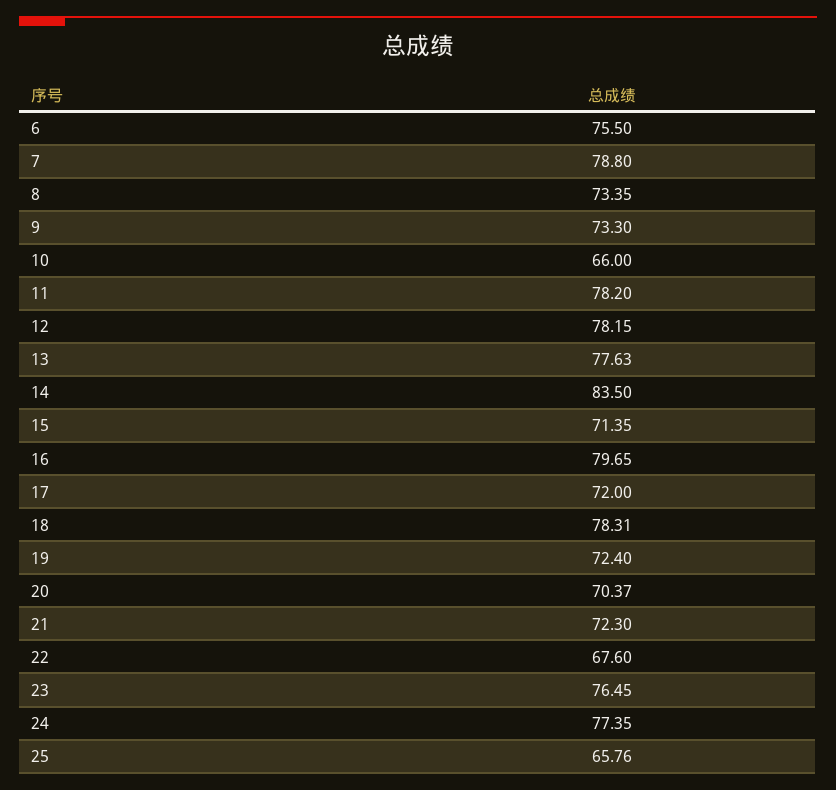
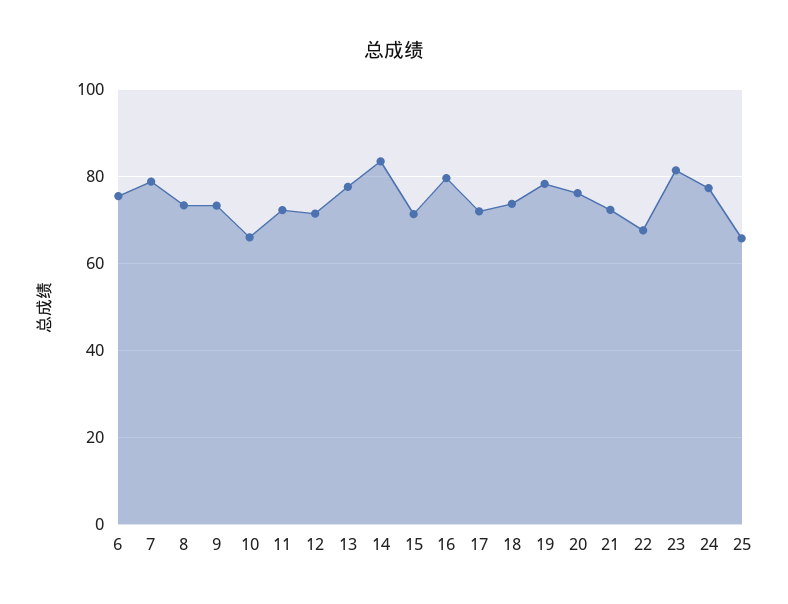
  {
    "6": 75.5,
    "7": 78.8,
    "8": 73.35,
    "9": 73.3,
    "10": 66,
-   "11": 78.2,
+   "11": 72,
-   "12": 78.15,
+   "12": 72,
    "13": 77.63,
    "14": 83.5,
    "15": 71.35,
    "16": 79.65,
    "17": 72,
-   "18": 78.31,
+   "18": 74,
-   "19": 72.4,
+   "19": 78,
-   "20": 70.37,
+   "20": 76,
    "21": 72.3,
    "22": 67.6,
-   "23": 76.45,
+   "23": 82,
    "24": 77.35,
    "25": 65.76
  }

